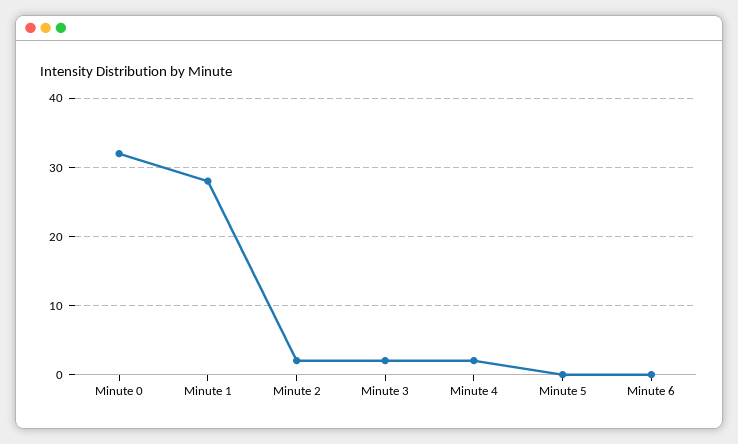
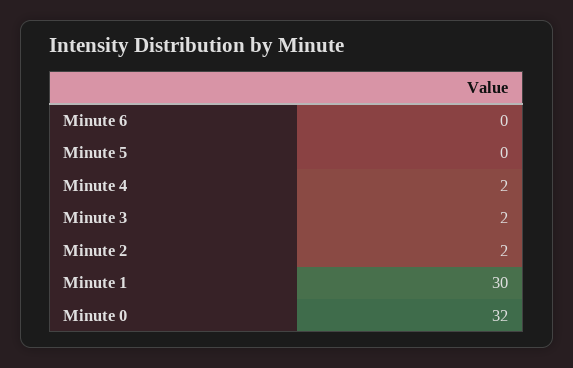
  {
    "Minute 0": 32,
-   "Minute 1": 28,
+   "Minute 1": 30,
    "Minute 2": 2,
    "Minute 3": 2,
    "Minute 4": 2,
    "Minute 5": 0,
    "Minute 6": 0
  }

